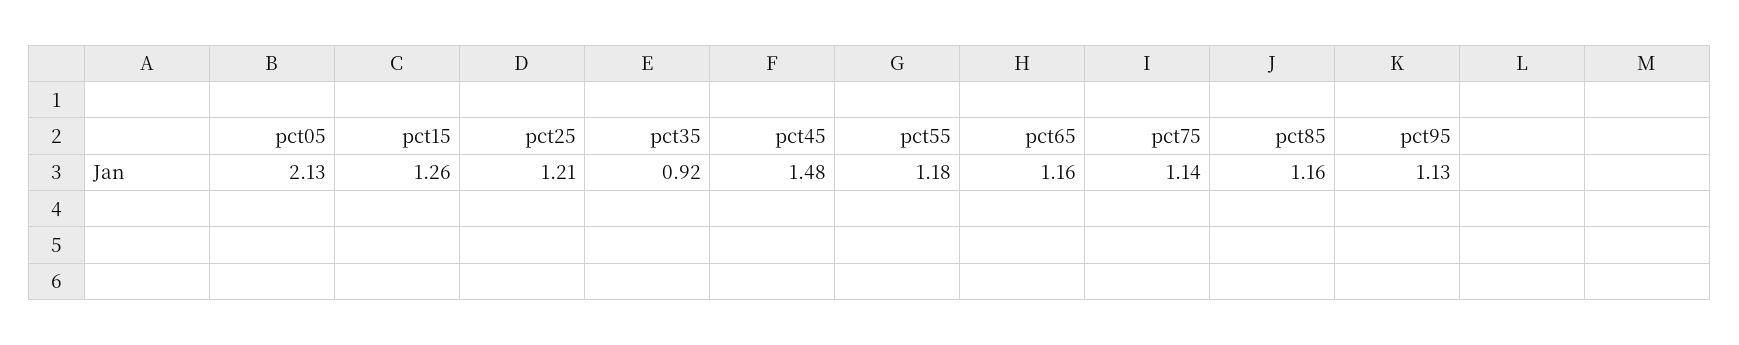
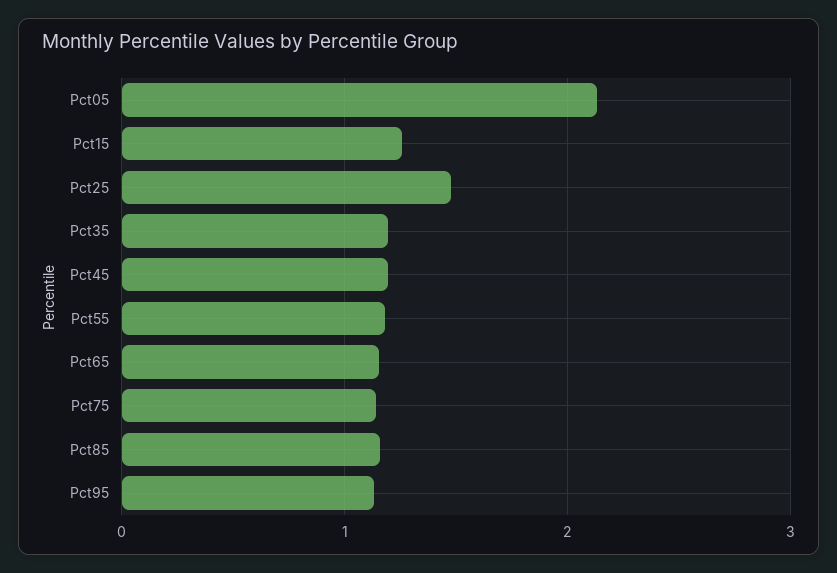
  {
    "pct05": 2.13,
    "pct15": 1.26,
-   "pct25": 1.21,
+   "pct25": 1.5,
-   "pct35": 0.92,
+   "pct35": 1.2,
-   "pct45": 1.48,
+   "pct45": 1.2,
    "pct55": 1.18,
    "pct65": 1.16,
    "pct75": 1.14,
    "pct85": 1.16,
    "pct95": 1.13
  }

